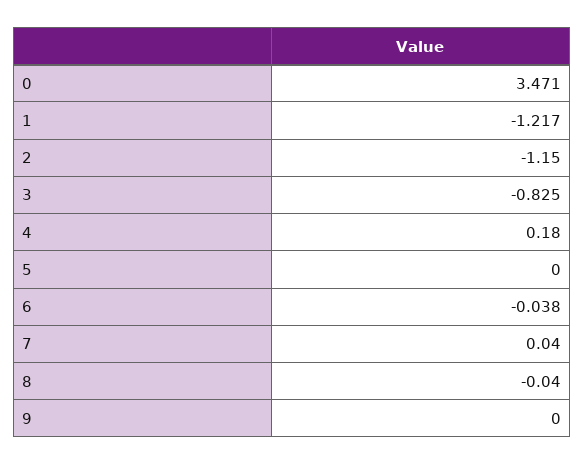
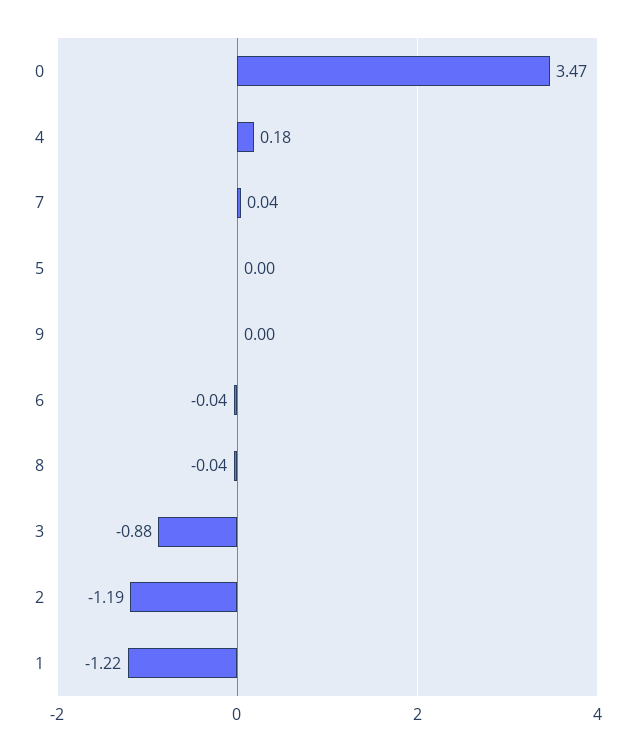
  {
    "0": 3.471,
    "1": -1.217,
-   "2": -1.15,
+   "2": -1.19,
-   "3": -0.825,
+   "3": -0.88,
    "4": 0.18,
    "5": 0,
    "6": -0.038,
    "7": 0.04,
    "8": -0.04,
    "9": 0
  }

